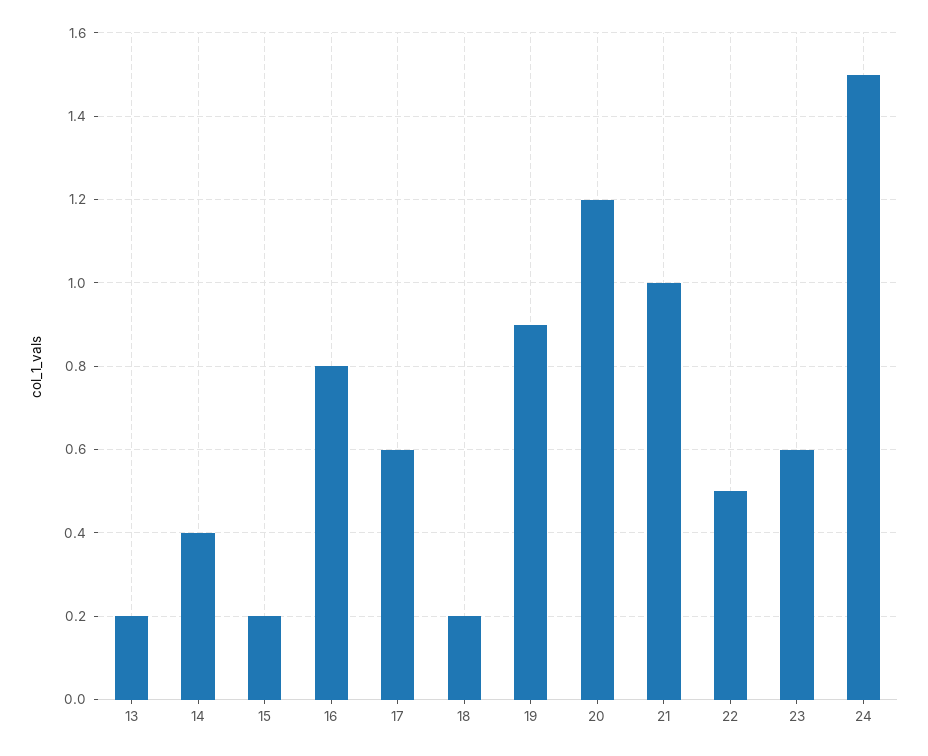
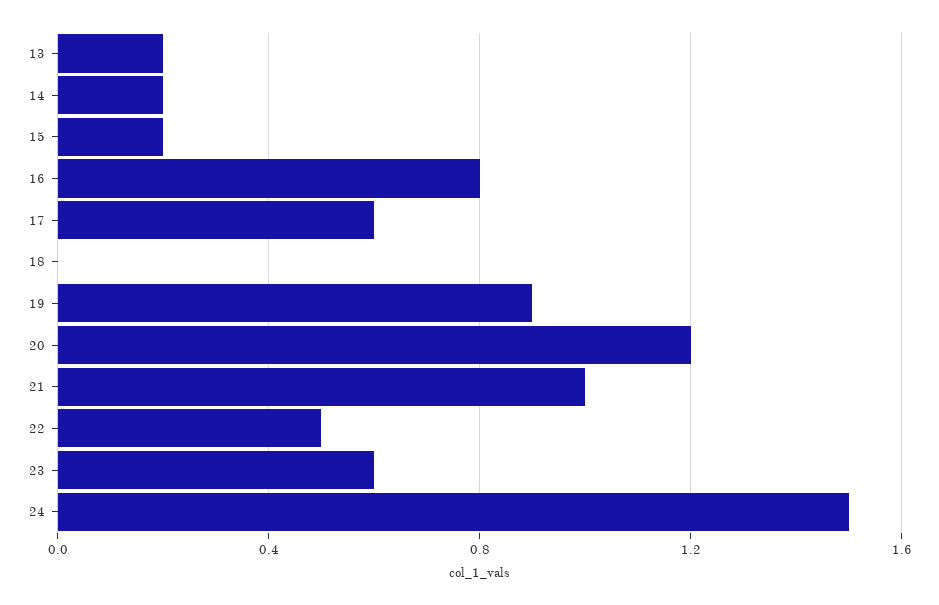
  {
    "13": 0.2,
-   "14": 0.4,
+   "14": 0.2,
    "15": 0.2,
    "16": 0.8,
    "17": 0.6,
-   "18": 0.2,
+   "18": 0,
    "19": 0.9,
    "20": 1.2,
    "21": 1,
    "22": 0.5,
    "23": 0.6,
    "24": 1.5
  }

